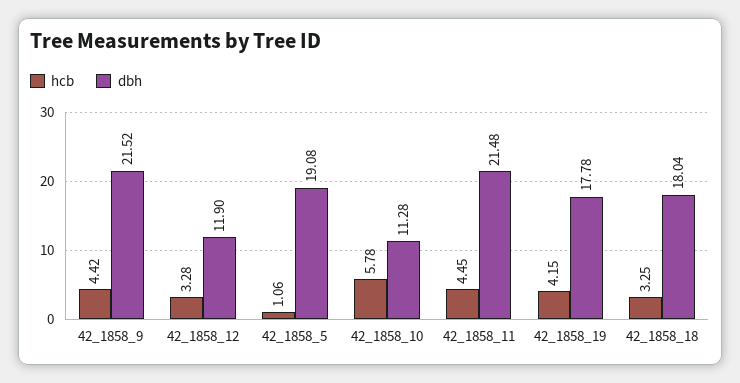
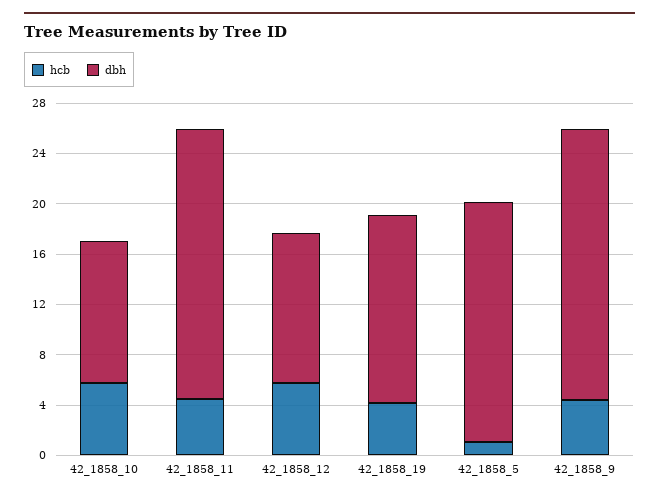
  {
    "hcb": {
      "42_1858_9": 4.42,
-     "42_1858_12": 3.28,
+     "42_1858_12": 6,
      "42_1858_5": 1.06,
      "42_1858_10": 5.78,
      "42_1858_11": 4.45,
-     "42_1858_19": 4.15,
+     "42_1858_19": 4.15
-     "42_1858_18": 3.25
    },
    "dbh": {
      "42_1858_9": 21.52,
      "42_1858_12": 11.9,
      "42_1858_5": 19.08,
      "42_1858_10": 11.28,
      "42_1858_11": 21.48,
-     "42_1858_19": 17.78,
+     "42_1858_19": 15
-     "42_1858_18": 18.04
    }
  }

